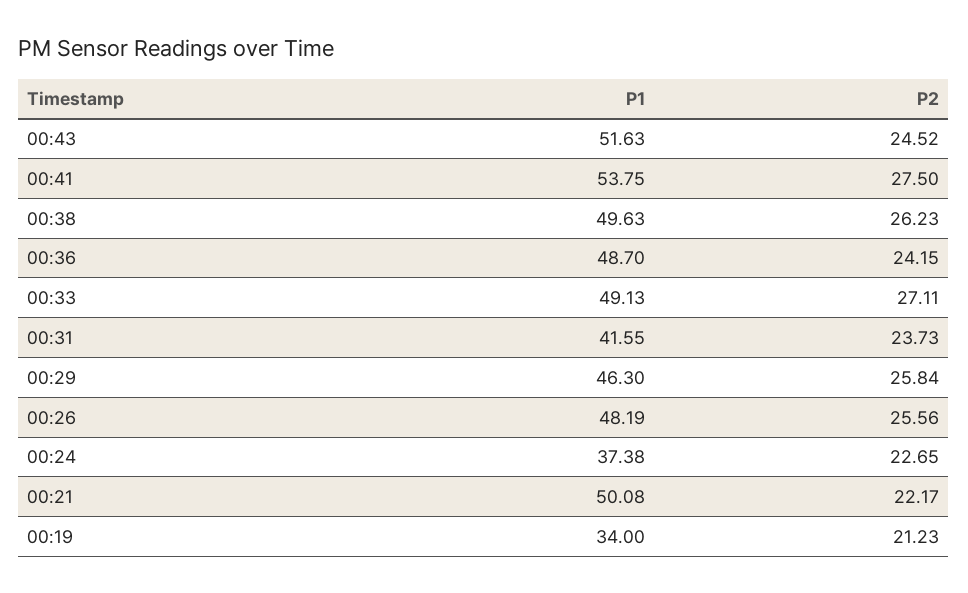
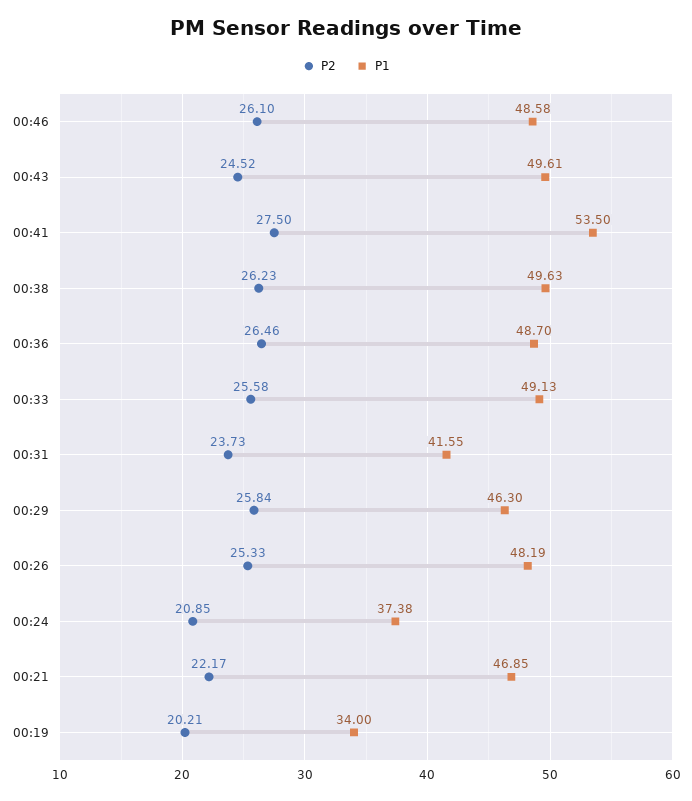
  {
    "P1": {
-     "00:43": 51.63,
+     "00:43": 49.61,
-     "00:41": 53.75,
+     "00:41": 53.5,
      "00:38": 49.63,
      "00:36": 48.7,
      "00:33": 49.13,
      "00:31": 41.55,
      "00:29": 46.3,
      "00:26": 48.19,
      "00:24": 37.38,
-     "00:21": 50.08,
+     "00:21": 46.85,
-     "00:19": 34
+     "00:19": 34,
+     "00:46": 48.58
    },
    "P2": {
      "00:43": 24.52,
      "00:41": 27.5,
      "00:38": 26.23,
-     "00:36": 24.15,
+     "00:36": 26.46,
-     "00:33": 27.11,
+     "00:33": 25.58,
      "00:31": 23.73,
      "00:29": 25.84,
-     "00:26": 25.56,
+     "00:26": 25.33,
-     "00:24": 22.65,
+     "00:24": 20.85,
      "00:21": 22.17,
-     "00:19": 21.23
+     "00:19": 20.21,
+     "00:46": 26.1
    }
  }

